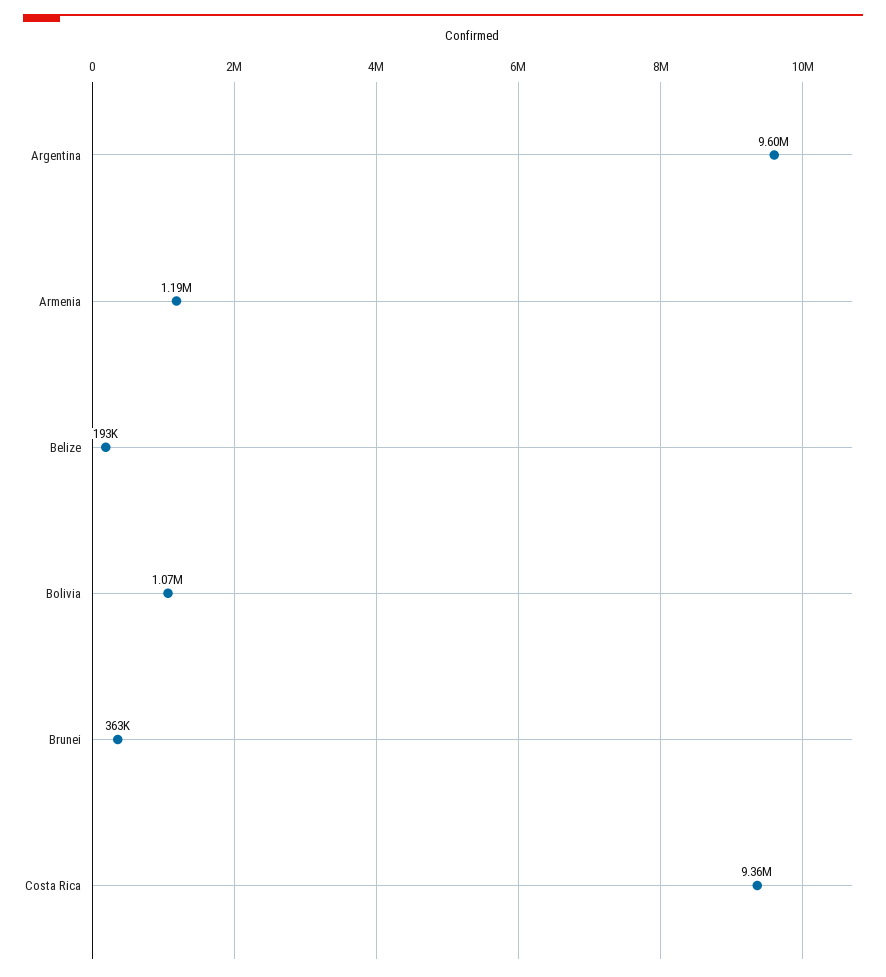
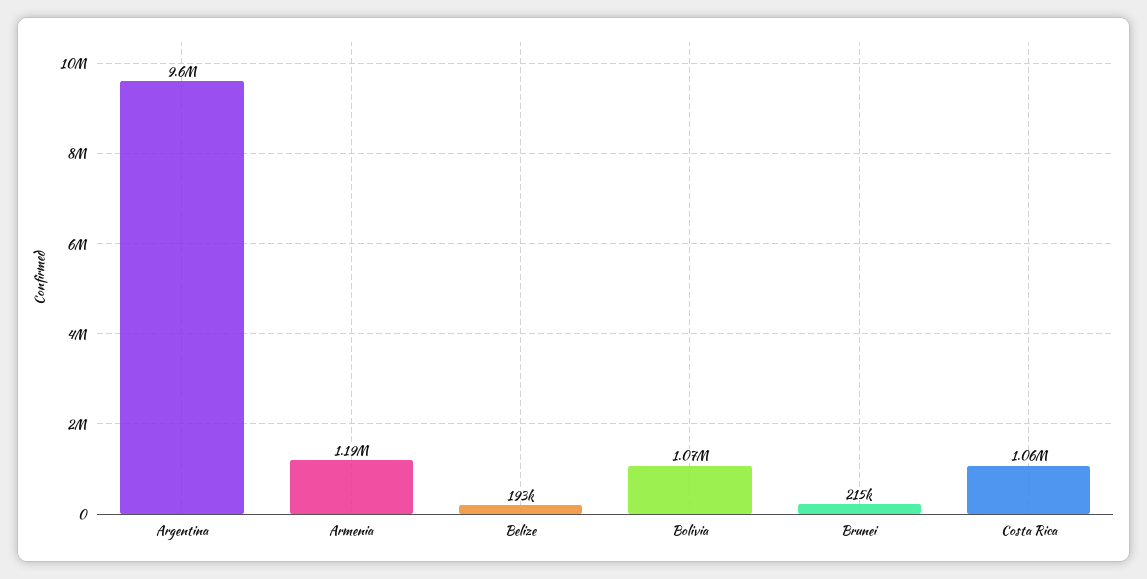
  {
    "Argentina": 9600000,
    "Armenia": 1190000,
    "Belize": 193000,
    "Bolivia": 1070000,
-   "Brunei": 363000,
+   "Brunei": 215000,
-   "Costa Rica": 9360000
+   "Costa Rica": 1060000
  }

